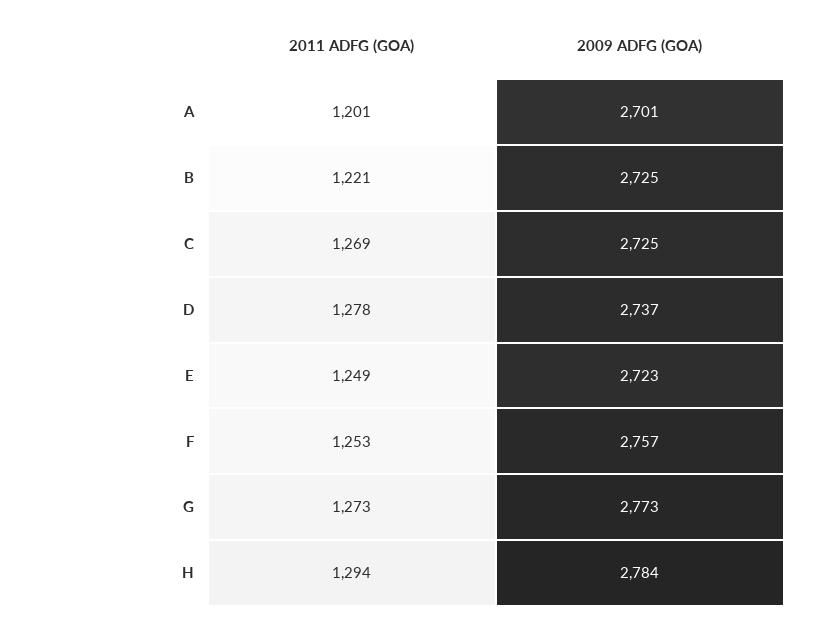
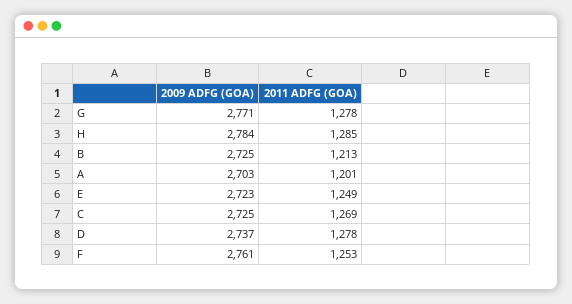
  {
    "2011 ADFG (GOA)": {
      "A": 1201,
-     "B": 1221,
+     "B": 1213,
      "C": 1269,
      "D": 1278,
      "E": 1249,
      "F": 1253,
-     "G": 1273,
+     "G": 1278,
-     "H": 1294
+     "H": 1285
    },
    "2009 ADFG (GOA)": {
-     "A": 2701,
+     "A": 2703,
      "B": 2725,
      "C": 2725,
      "D": 2737,
      "E": 2723,
-     "F": 2757,
+     "F": 2761,
-     "G": 2773,
+     "G": 2771,
      "H": 2784
    }
  }

